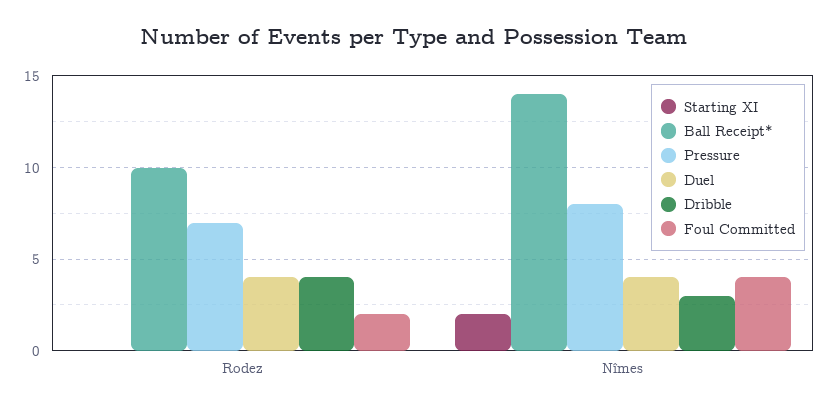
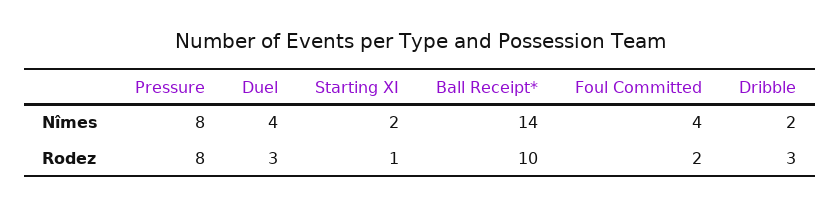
  {
    "Starting XI": {
-     "Rodez": 0,
+     "Rodez": 1,
      "Nîmes": 2
    },
    "Ball Receipt*": {
      "Rodez": 10,
      "Nîmes": 14
    },
    "Pressure": {
-     "Rodez": 7,
+     "Rodez": 8,
      "Nîmes": 8
    },
    "Duel": {
-     "Rodez": 4,
+     "Rodez": 3,
      "Nîmes": 4
    },
    "Dribble": {
-     "Rodez": 4,
+     "Rodez": 3,
-     "Nîmes": 3
+     "Nîmes": 2
    },
    "Foul Committed": {
      "Rodez": 2,
      "Nîmes": 4
    }
  }

